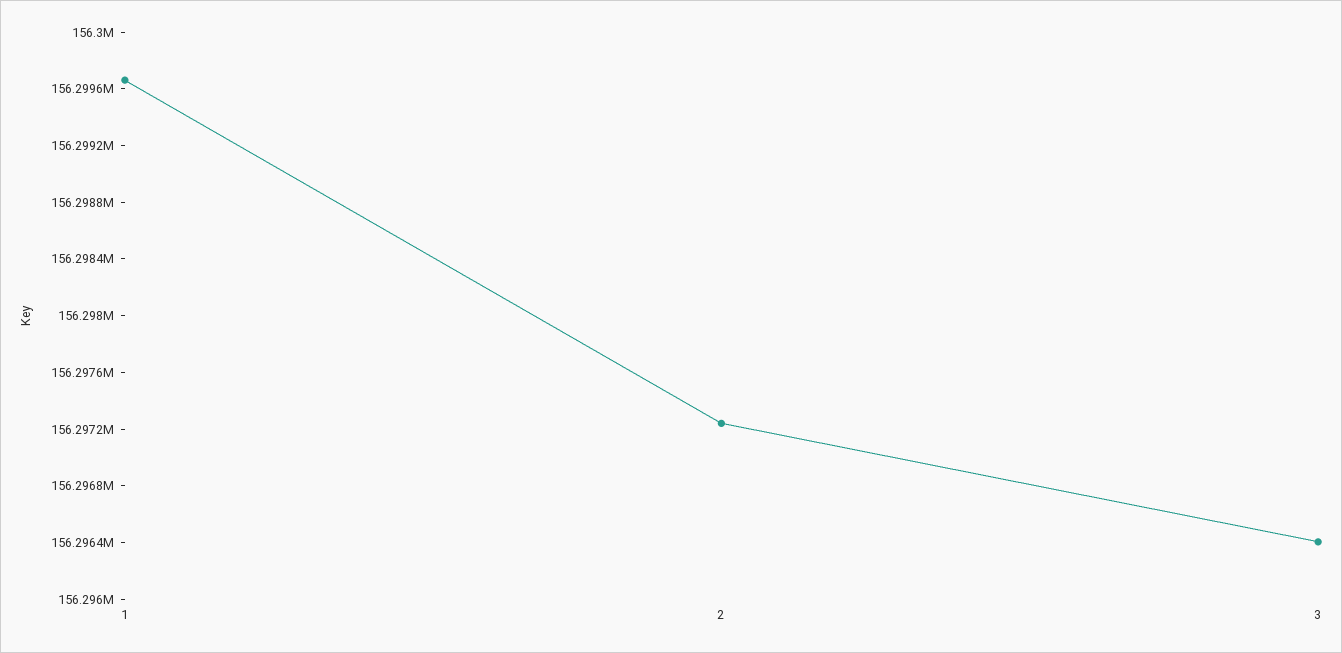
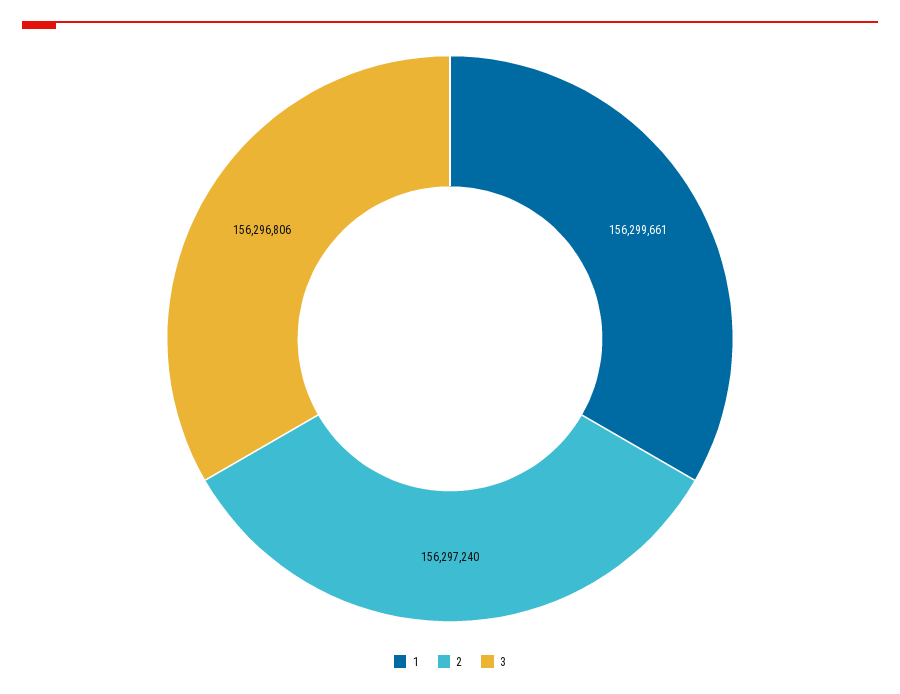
  {
    "1": 156299661,
    "2": 156297240,
-   "3": 156296400
+   "3": 156296806
  }

